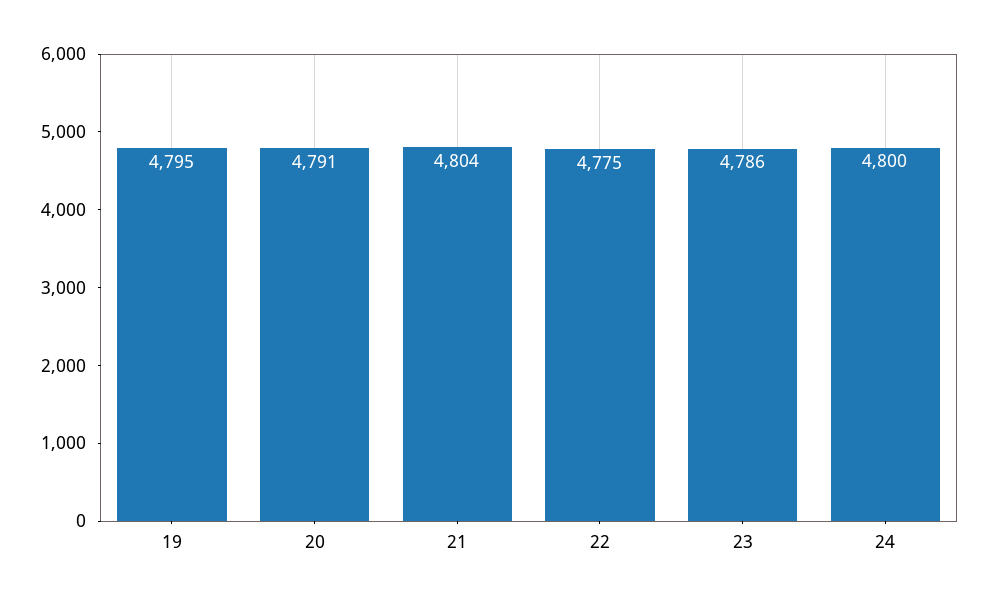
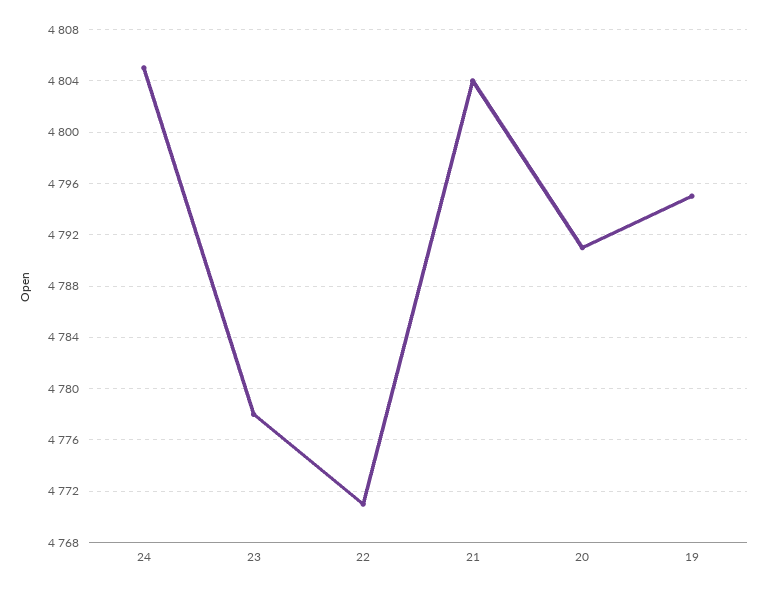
  {
    "19": 4795,
    "20": 4791,
    "21": 4804,
-   "22": 4775,
+   "22": 4771,
-   "23": 4786,
+   "23": 4778,
-   "24": 4800
+   "24": 4805
  }

